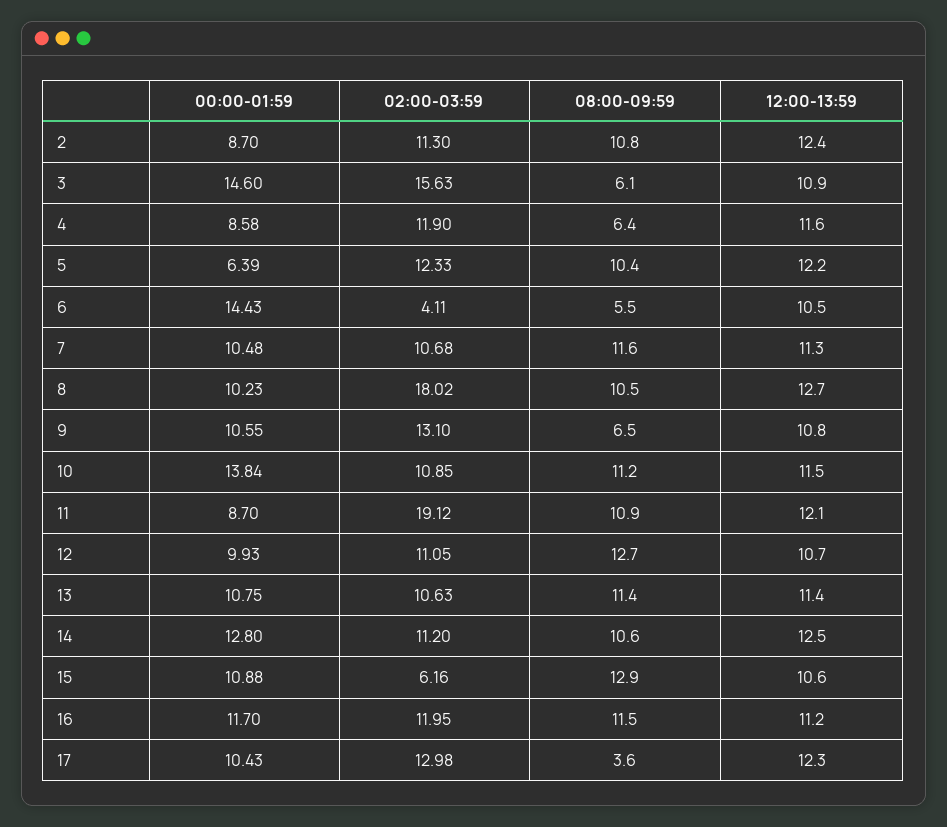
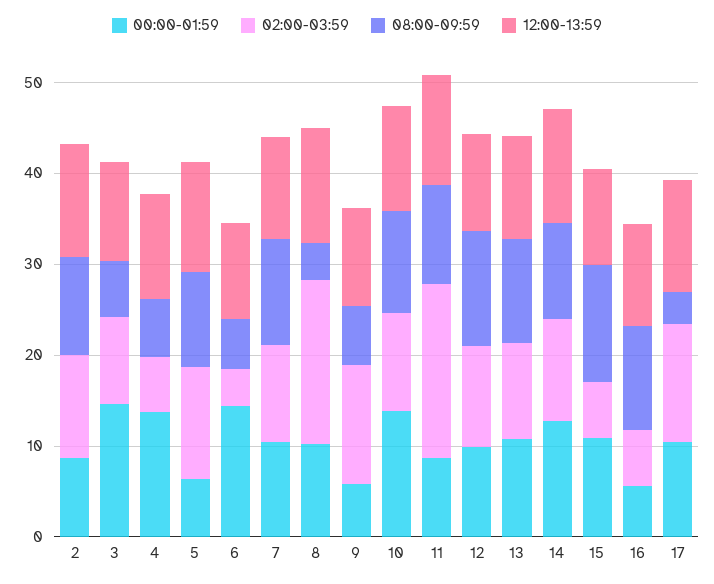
  {
    "00:00-01:59": {
      "2": 8.7,
      "3": 14.6,
-     "4": 8.58,
+     "4": 14,
      "5": 6.39,
      "6": 14.43,
      "7": 10.48,
      "8": 10.23,
-     "9": 10.55,
+     "9": 6,
      "10": 13.84,
      "11": 8.7,
      "12": 9.93,
      "13": 10.75,
      "14": 12.8,
      "15": 10.88,
-     "16": 11.7,
+     "16": 6,
      "17": 10.43
    },
    "02:00-03:59": {
      "2": 11.3,
-     "3": 15.63,
+     "3": 10,
-     "4": 11.9,
+     "4": 6,
      "5": 12.33,
      "6": 4.11,
      "7": 10.68,
      "8": 18.02,
      "9": 13.1,
      "10": 10.85,
      "11": 19.12,
      "12": 11.05,
      "13": 10.63,
      "14": 11.2,
      "15": 6.16,
-     "16": 11.95,
+     "16": 6,
      "17": 12.98
    },
    "08:00-09:59": {
      "2": 10.8,
      "3": 6.1,
      "4": 6.4,
      "5": 10.4,
      "6": 5.5,
      "7": 11.6,
-     "8": 10.5,
+     "8": 4,
      "9": 6.5,
      "10": 11.2,
      "11": 10.9,
      "12": 12.7,
      "13": 11.4,
      "14": 10.6,
      "15": 12.9,
      "16": 11.5,
      "17": 3.6
    },
    "12:00-13:59": {
      "2": 12.4,
      "3": 10.9,
      "4": 11.6,
      "5": 12.2,
      "6": 10.5,
      "7": 11.3,
      "8": 12.7,
      "9": 10.8,
      "10": 11.5,
      "11": 12.1,
      "12": 10.7,
      "13": 11.4,
      "14": 12.5,
      "15": 10.6,
      "16": 11.2,
      "17": 12.3
    }
  }

